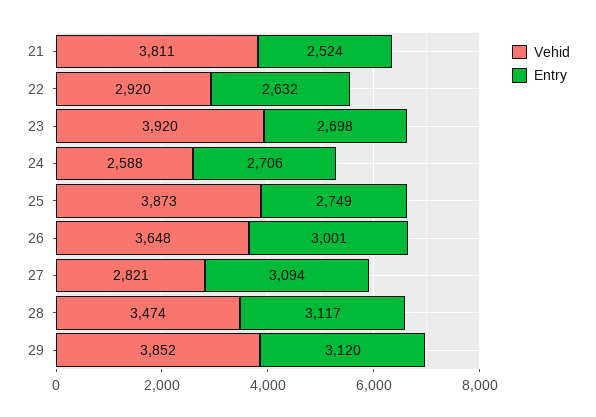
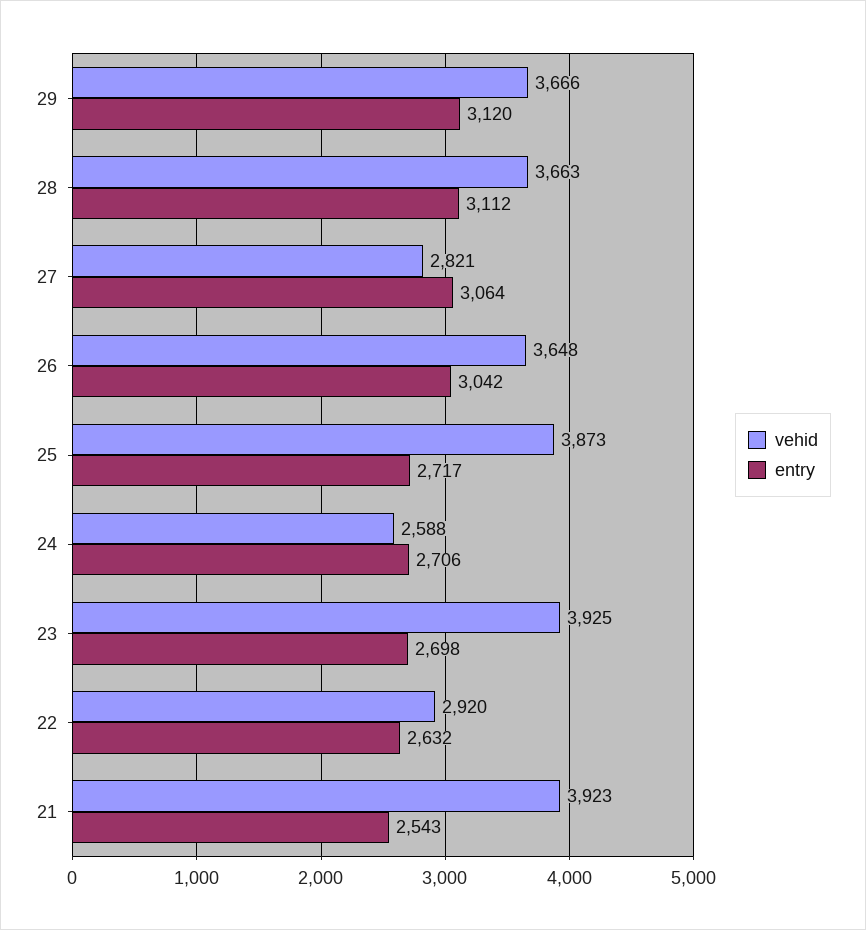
  {
    "Vehid": {
-     "21": 3811,
+     "21": 3923,
      "22": 2920,
-     "23": 3920,
+     "23": 3925,
      "24": 2588,
      "25": 3873,
      "26": 3648,
      "27": 2821,
-     "28": 3474,
+     "28": 3663,
-     "29": 3852
+     "29": 3666
    },
    "Entry": {
-     "21": 2524,
+     "21": 2543,
      "22": 2632,
      "23": 2698,
      "24": 2706,
-     "25": 2749,
+     "25": 2717,
-     "26": 3001,
+     "26": 3042,
-     "27": 3094,
+     "27": 3064,
-     "28": 3117,
+     "28": 3112,
      "29": 3120
    }
  }

